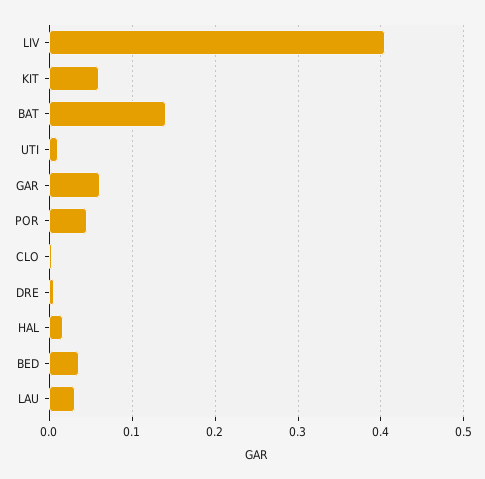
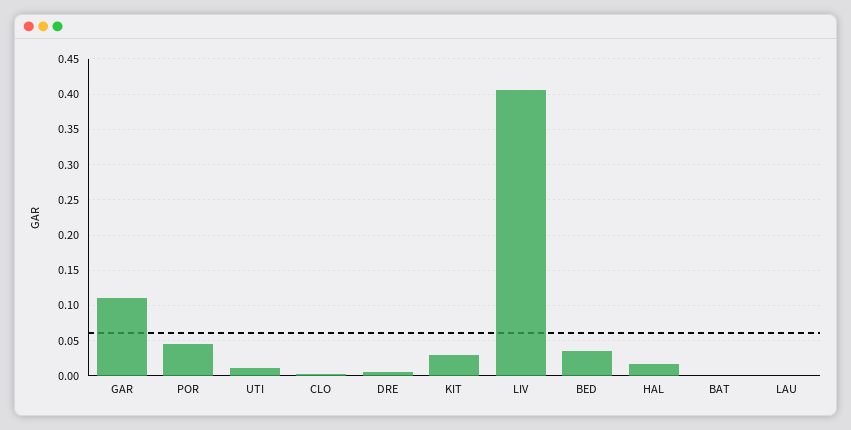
  {
    "LIV": 0.41,
-   "KIT": 0.06,
+   "KIT": 0.03,
-   "BAT": 0.14,
+   "BAT": 0,
    "UTI": 0.01,
-   "GAR": 0.06,
+   "GAR": 0.11,
    "POR": 0.05,
    "CLO": 0,
    "DRE": 0.01,
    "HAL": 0.02,
    "BED": 0.04,
-   "LAU": 0.03
+   "LAU": 0
  }

